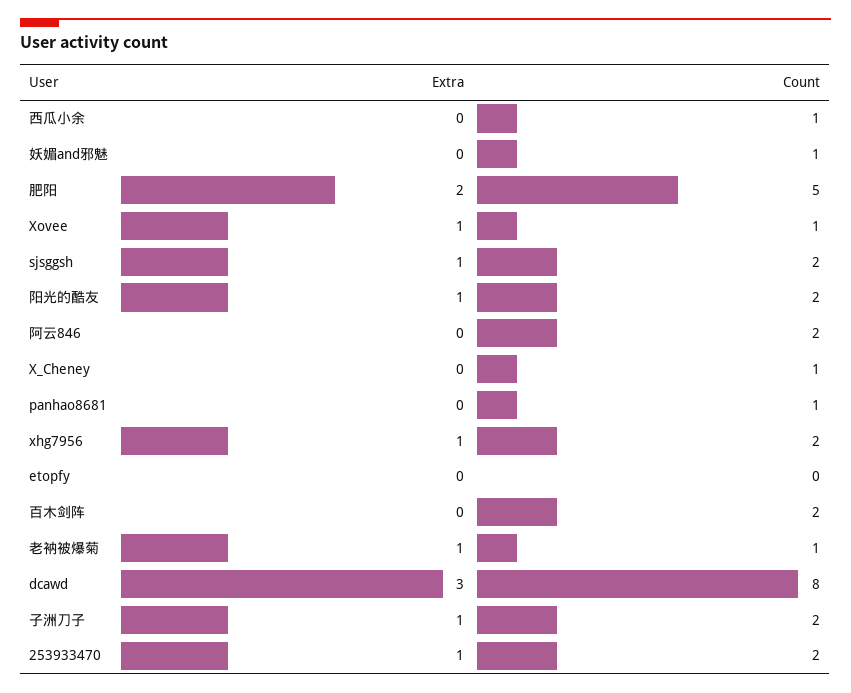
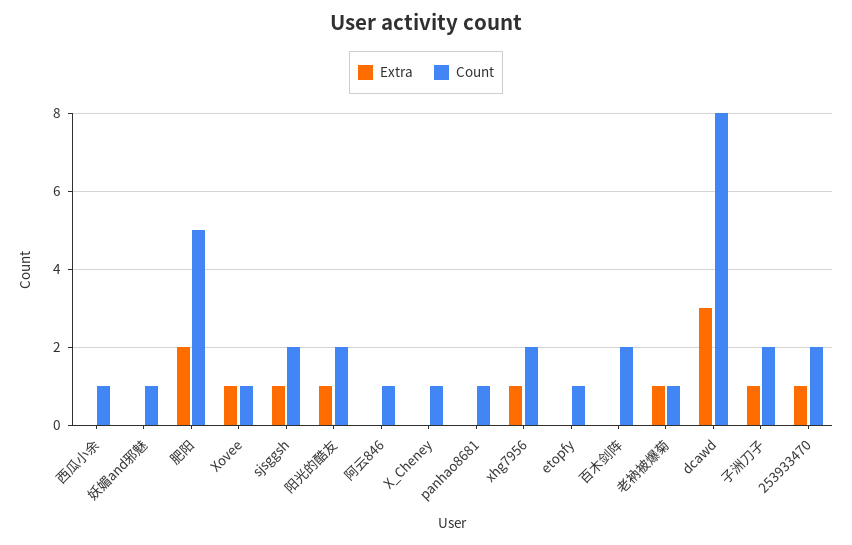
  {
    "Extra": {
      "西瓜小余": 0,
      "妖媚and邪魅": 0,
      "肥阳": 2,
      "Xovee": 1,
      "sjsggsh": 1,
      "阳光的酷友": 1,
      "阿云846": 0,
      "X_Cheney": 0,
      "panhao8681": 0,
      "xhg7956": 1,
      "etopfy": 0,
      "百木剑阵": 0,
      "老衲被爆菊": 1,
      "dcawd": 3,
      "子洲刀子": 1,
      "253933470": 1
    },
    "Count": {
      "西瓜小余": 1,
      "妖媚and邪魅": 1,
      "肥阳": 5,
      "Xovee": 1,
      "sjsggsh": 2,
      "阳光的酷友": 2,
-     "阿云846": 2,
+     "阿云846": 1,
      "X_Cheney": 1,
      "panhao8681": 1,
      "xhg7956": 2,
-     "etopfy": 0,
+     "etopfy": 1,
      "百木剑阵": 2,
      "老衲被爆菊": 1,
      "dcawd": 8,
      "子洲刀子": 2,
      "253933470": 2
    }
  }

